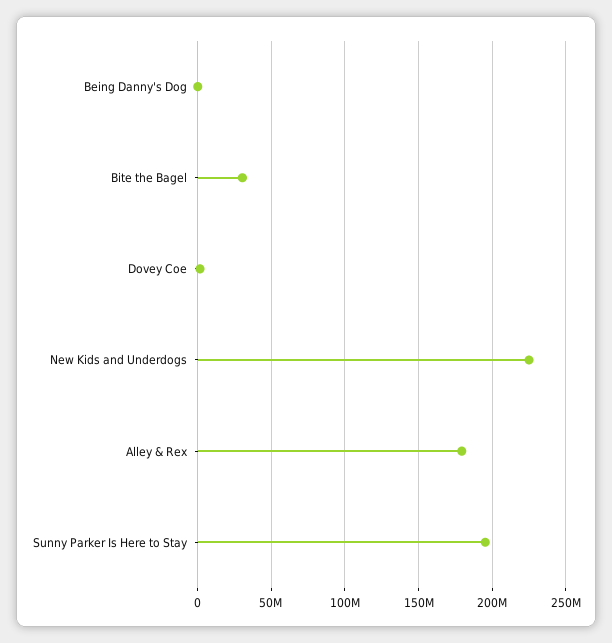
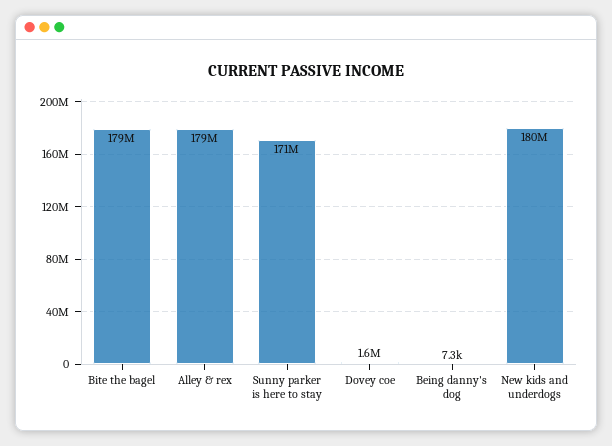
  {
    "Being Danny's Dog": 7300,
-   "Bite the Bagel": 30000000,
+   "Bite the Bagel": 179000000,
    "Dovey Coe": 1600000,
-   "New Kids and Underdogs": 225000000,
+   "New Kids and Underdogs": 180000000,
    "Alley & Rex": 179000000,
-   "Sunny Parker Is Here to Stay": 195000000
+   "Sunny Parker Is Here to Stay": 171000000
  }

